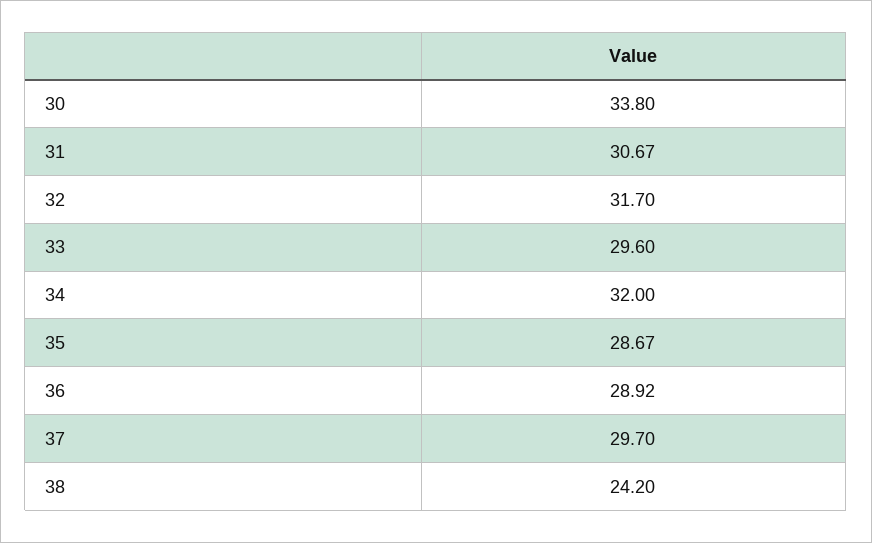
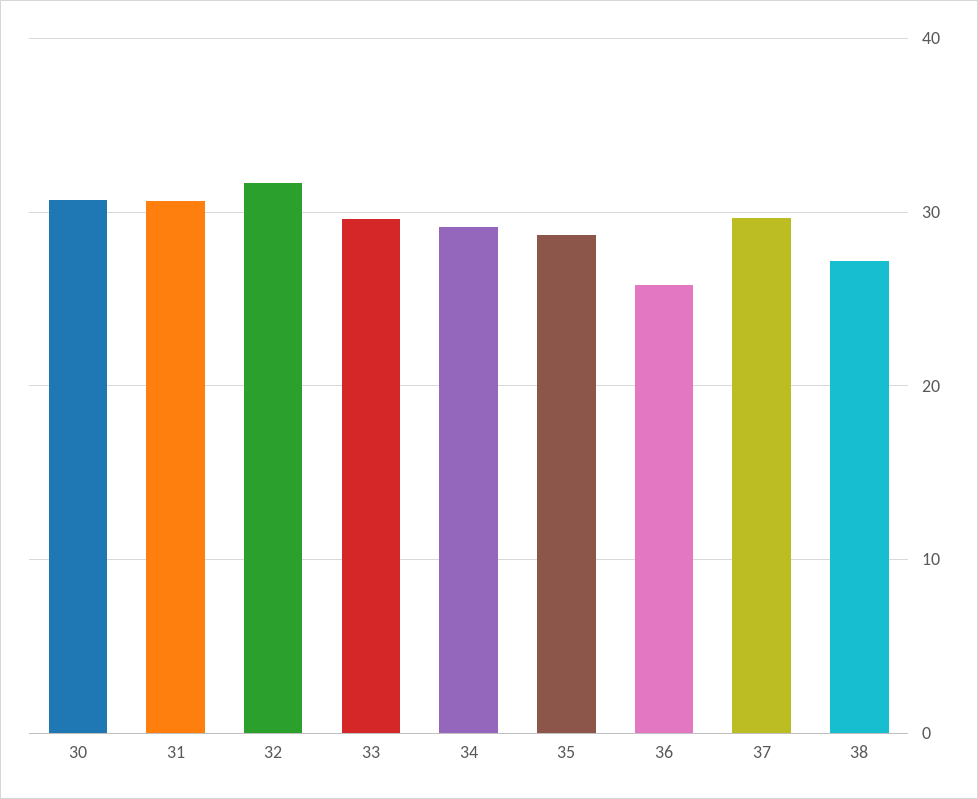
  {
-   "30": 33.8,
+   "30": 31,
    "31": 30.67,
    "32": 31.7,
    "33": 29.6,
-   "34": 32,
+   "34": 29,
    "35": 28.67,
-   "36": 28.92,
+   "36": 26,
    "37": 29.7,
-   "38": 24.2
+   "38": 27
  }

